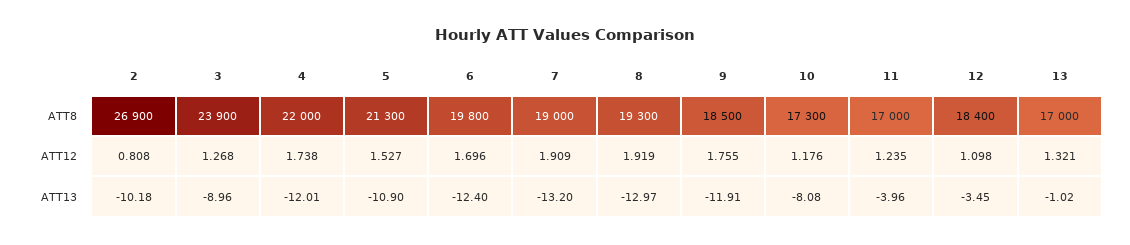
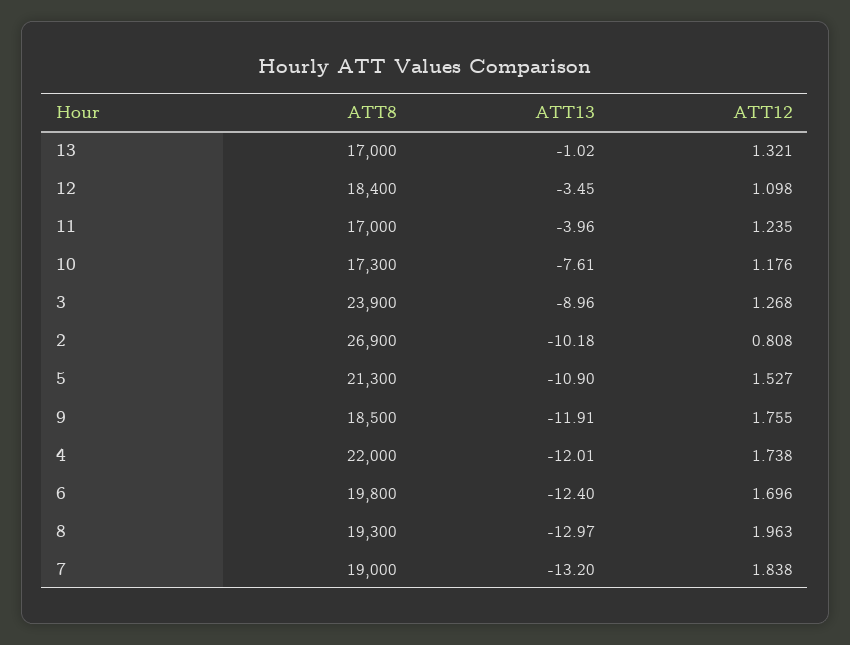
  {
    "2": {
      "ATT8": 26900,
      "ATT12": 0.808,
      "ATT13": -10.18
    },
    "3": {
      "ATT8": 23900,
      "ATT12": 1.268,
      "ATT13": -8.96
    },
    "4": {
      "ATT8": 22000,
      "ATT12": 1.738,
      "ATT13": -12.01
    },
    "5": {
      "ATT8": 21300,
      "ATT12": 1.527,
      "ATT13": -10.9
    },
    "6": {
      "ATT8": 19800,
      "ATT12": 1.696,
      "ATT13": -12.4
    },
    "7": {
      "ATT8": 19000,
-     "ATT12": 1.909,
+     "ATT12": 1.838,
      "ATT13": -13.2
    },
    "8": {
      "ATT8": 19300,
-     "ATT12": 1.919,
+     "ATT12": 1.963,
      "ATT13": -12.97
    },
    "9": {
      "ATT8": 18500,
      "ATT12": 1.755,
      "ATT13": -11.91
    },
    "10": {
      "ATT8": 17300,
      "ATT12": 1.176,
-     "ATT13": -8.08
+     "ATT13": -7.61
    },
    "11": {
      "ATT8": 17000,
      "ATT12": 1.235,
      "ATT13": -3.96
    },
    "12": {
      "ATT8": 18400,
      "ATT12": 1.098,
      "ATT13": -3.45
    },
    "13": {
      "ATT8": 17000,
      "ATT12": 1.321,
      "ATT13": -1.02
    }
  }

